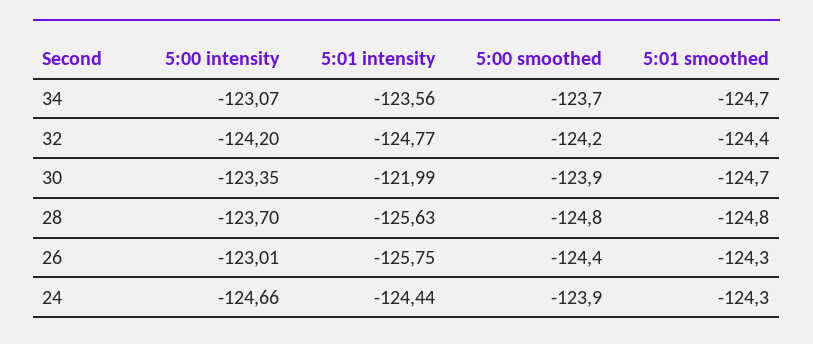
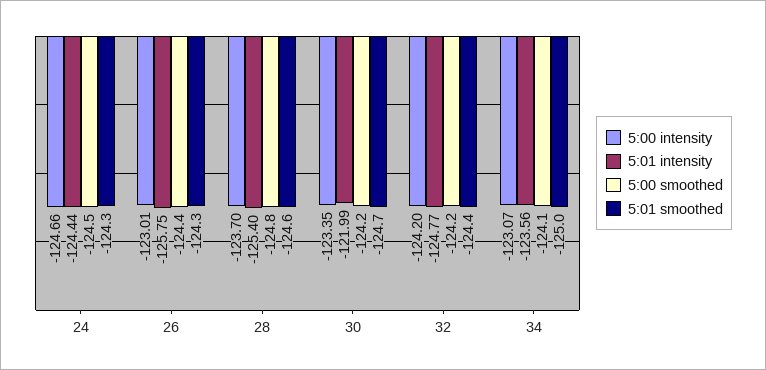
  {
    "5:00 intensity": {
      "34": -123.07,
      "32": -124.2,
      "30": -123.35,
      "28": -123.7,
      "26": -123.01,
      "24": -124.66
    },
    "5:01 intensity": {
      "34": -123.56,
      "32": -124.77,
      "30": -121.99,
-     "28": -125.63,
+     "28": -125.4,
      "26": -125.75,
      "24": -124.44
    },
    "5:00 smoothed": {
-     "34": -123.7,
+     "34": -124.1,
      "32": -124.2,
-     "30": -123.9,
+     "30": -124.2,
      "28": -124.8,
      "26": -124.4,
-     "24": -123.9
+     "24": -124.5
    },
    "5:01 smoothed": {
-     "34": -124.7,
+     "34": -125,
      "32": -124.4,
      "30": -124.7,
-     "28": -124.8,
+     "28": -124.6,
      "26": -124.3,
      "24": -124.3
    }
  }

